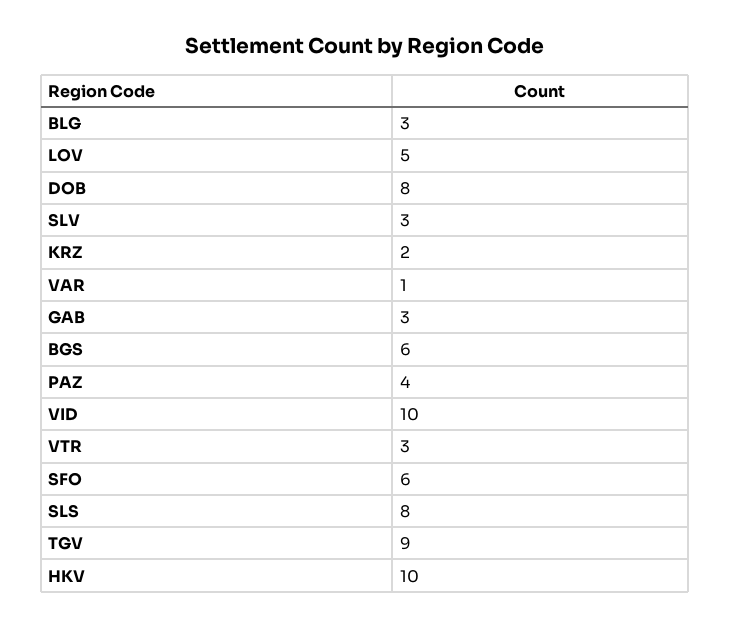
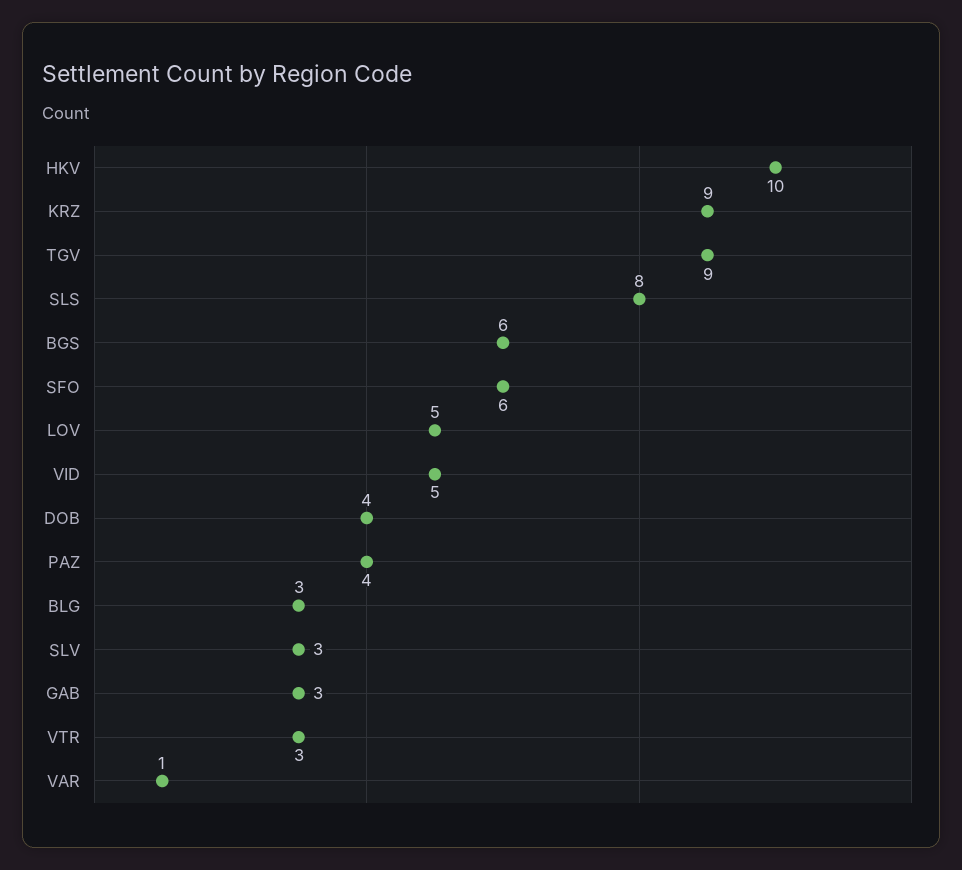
  {
    "BLG": 3,
    "LOV": 5,
-   "DOB": 8,
+   "DOB": 4,
    "SLV": 3,
-   "KRZ": 2,
+   "KRZ": 9,
    "VAR": 1,
    "GAB": 3,
    "BGS": 6,
    "PAZ": 4,
-   "VID": 10,
+   "VID": 5,
    "VTR": 3,
    "SFO": 6,
    "SLS": 8,
    "TGV": 9,
    "HKV": 10
  }

